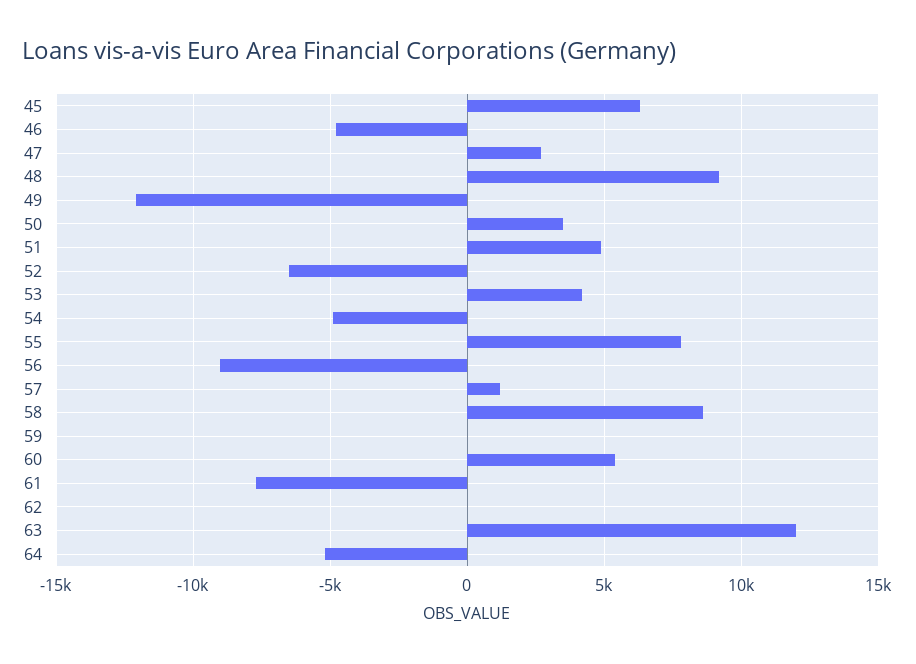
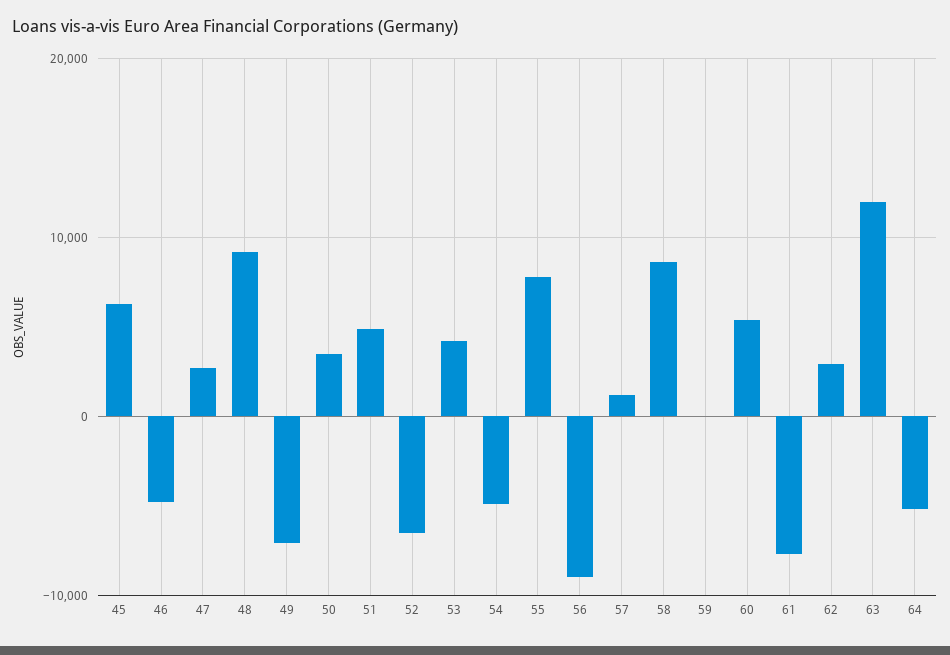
  {
    "45": 6500,
    "46": -5000,
    "47": 2500,
    "48": 9000,
-   "49": -12000,
+   "49": -7000,
    "50": 3500,
    "51": 5000,
    "52": -6500,
    "53": 4000,
    "54": -5000,
    "55": 8000,
    "56": -9000,
    "57": 1000,
    "58": 8500,
    "59": 0,
    "60": 5500,
    "61": -7500,
-   "62": 0,
+   "62": 3000,
    "63": 12000,
    "64": -5000
  }

